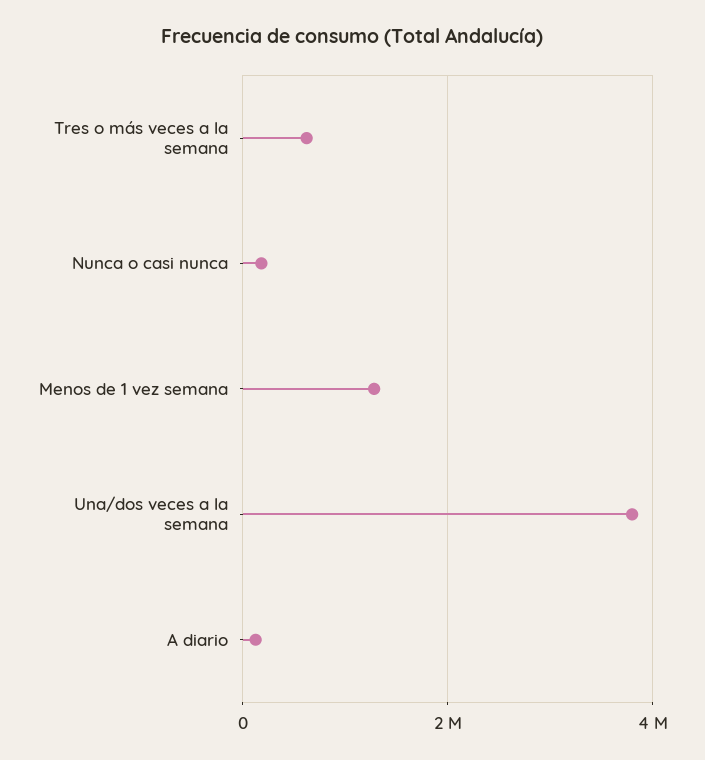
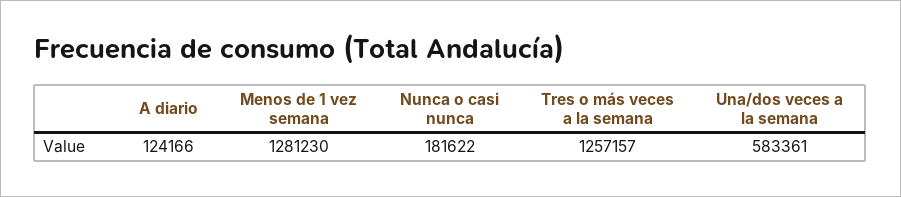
  {
-   "Tres o más veces a la semana": 600000,
+   "Tres o más veces a la semana": 1257157,
    "Nunca o casi nunca": 181622,
    "Menos de 1 vez semana": 1281230,
-   "Una/dos veces a la semana": 3800000,
+   "Una/dos veces a la semana": 583361,
    "A diario": 124166
  }

